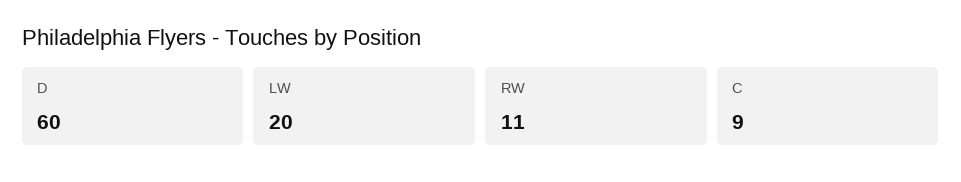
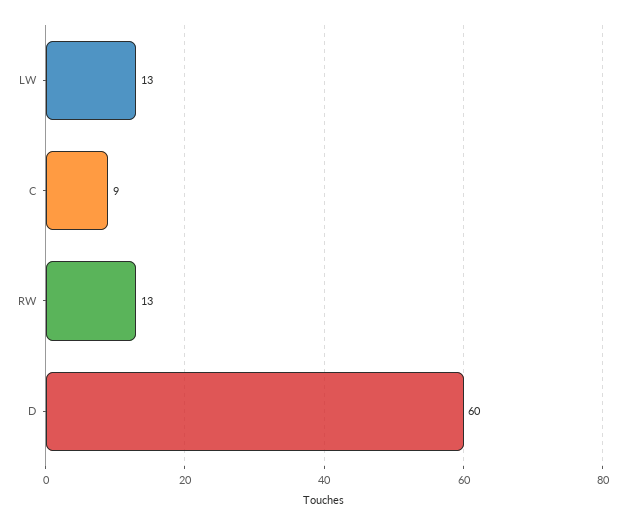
  {
    "D": 60,
-   "LW": 20,
+   "LW": 13,
-   "RW": 11,
+   "RW": 13,
    "C": 9
  }

